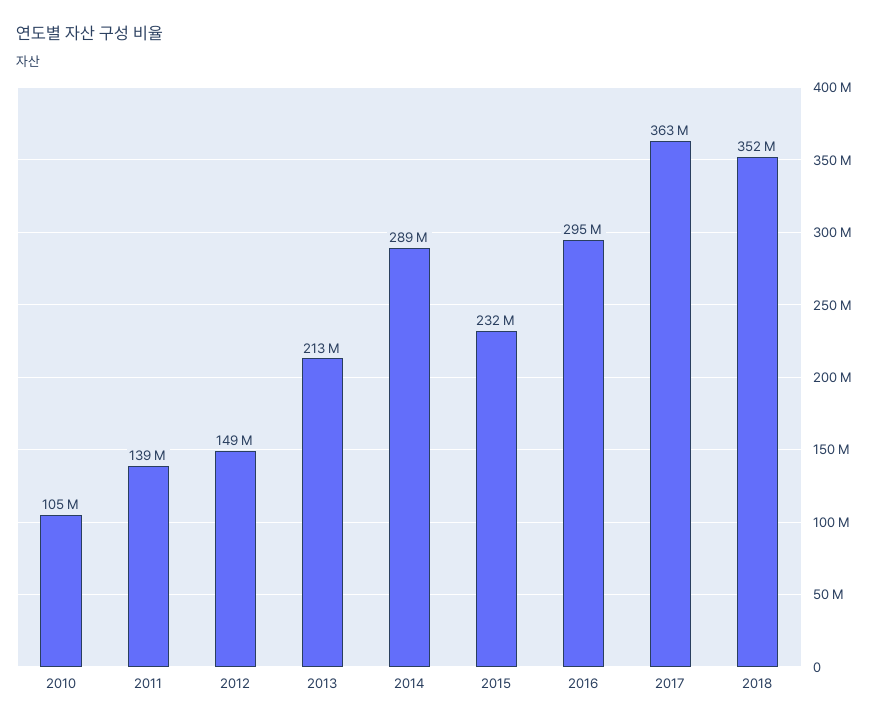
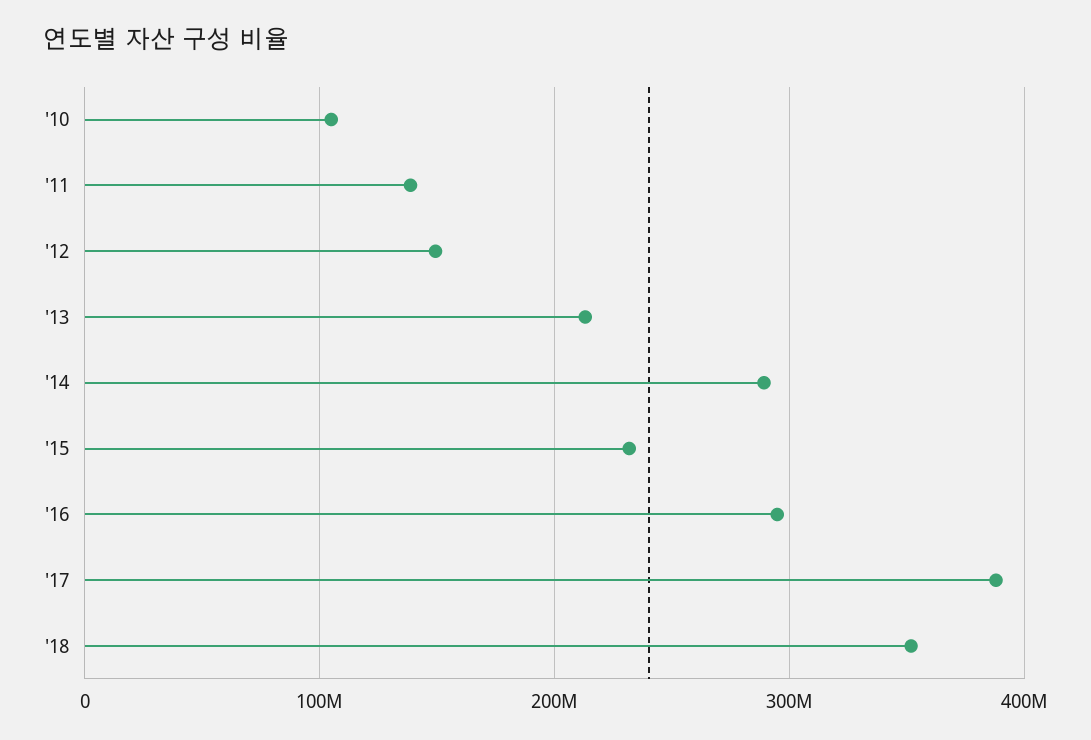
  {
    "2010": 105000000,
    "2011": 139000000,
    "2012": 149000000,
    "2013": 213000000,
    "2014": 289000000,
    "2015": 232000000,
    "2016": 295000000,
-   "2017": 363000000,
+   "2017": 390000000,
    "2018": 352000000
  }

